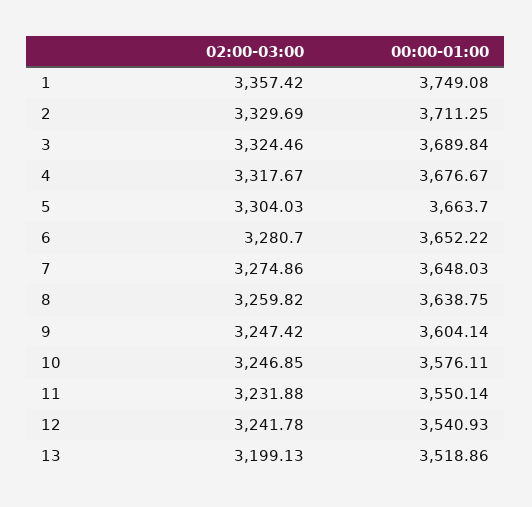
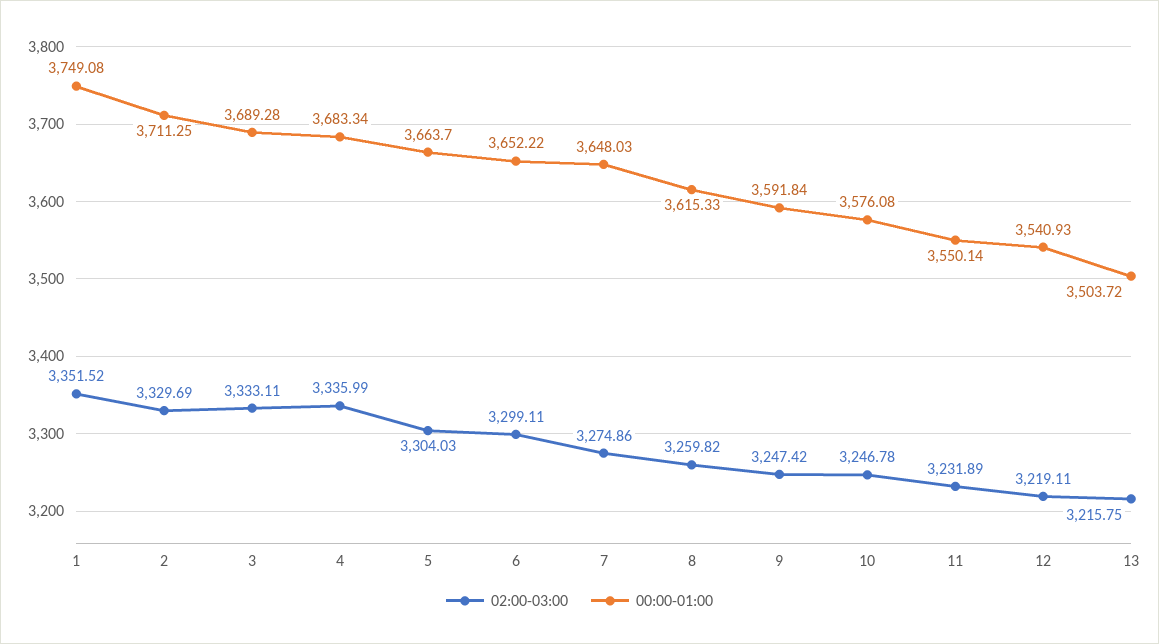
  {
    "02:00-03:00": {
-     "1": 3357.42,
+     "1": 3351.52,
      "2": 3329.69,
-     "3": 3324.46,
+     "3": 3333.11,
-     "4": 3317.67,
+     "4": 3335.99,
      "5": 3304.03,
-     "6": 3280.7,
+     "6": 3299.11,
      "7": 3274.86,
      "8": 3259.82,
      "9": 3247.42,
-     "10": 3246.85,
+     "10": 3246.78,
-     "11": 3231.88,
+     "11": 3231.89,
-     "12": 3241.78,
+     "12": 3219.11,
-     "13": 3199.13
+     "13": 3215.75
    },
    "00:00-01:00": {
      "1": 3749.08,
      "2": 3711.25,
-     "3": 3689.84,
+     "3": 3689.28,
-     "4": 3676.67,
+     "4": 3683.34,
      "5": 3663.7,
      "6": 3652.22,
      "7": 3648.03,
-     "8": 3638.75,
+     "8": 3615.33,
-     "9": 3604.14,
+     "9": 3591.84,
-     "10": 3576.11,
+     "10": 3576.08,
      "11": 3550.14,
      "12": 3540.93,
-     "13": 3518.86
+     "13": 3503.72
    }
  }

